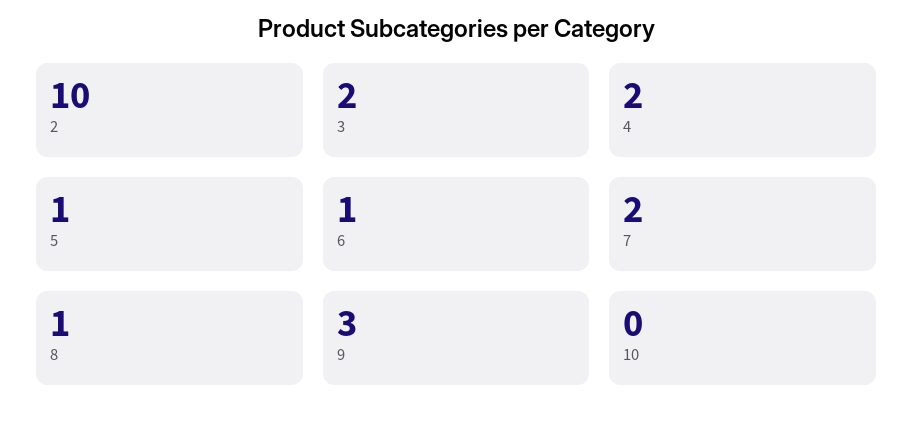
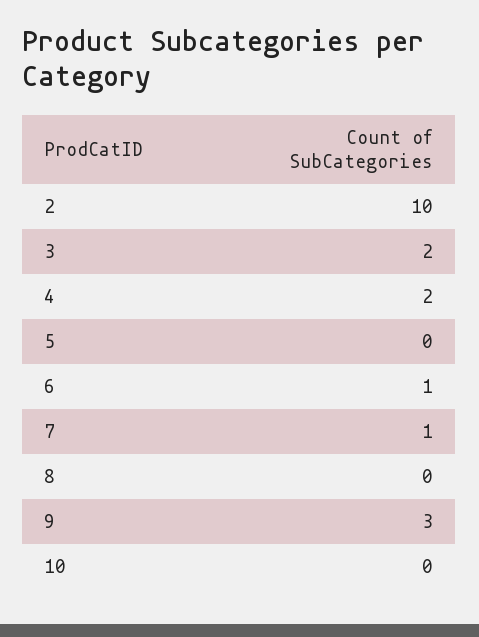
  {
    "2": 10,
    "3": 2,
    "4": 2,
-   "5": 1,
+   "5": 0,
    "6": 1,
-   "7": 2,
+   "7": 1,
-   "8": 1,
+   "8": 0,
    "9": 3,
    "10": 0
  }

